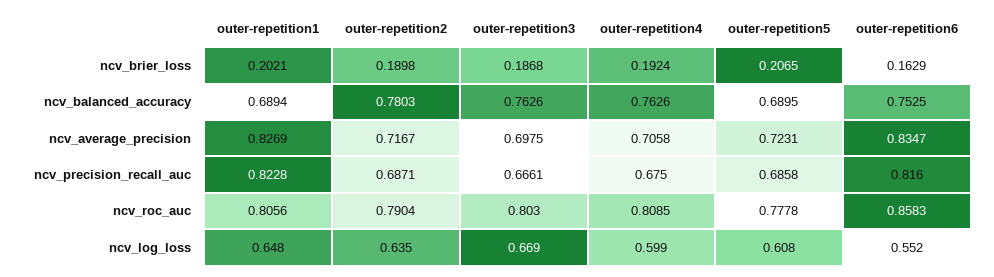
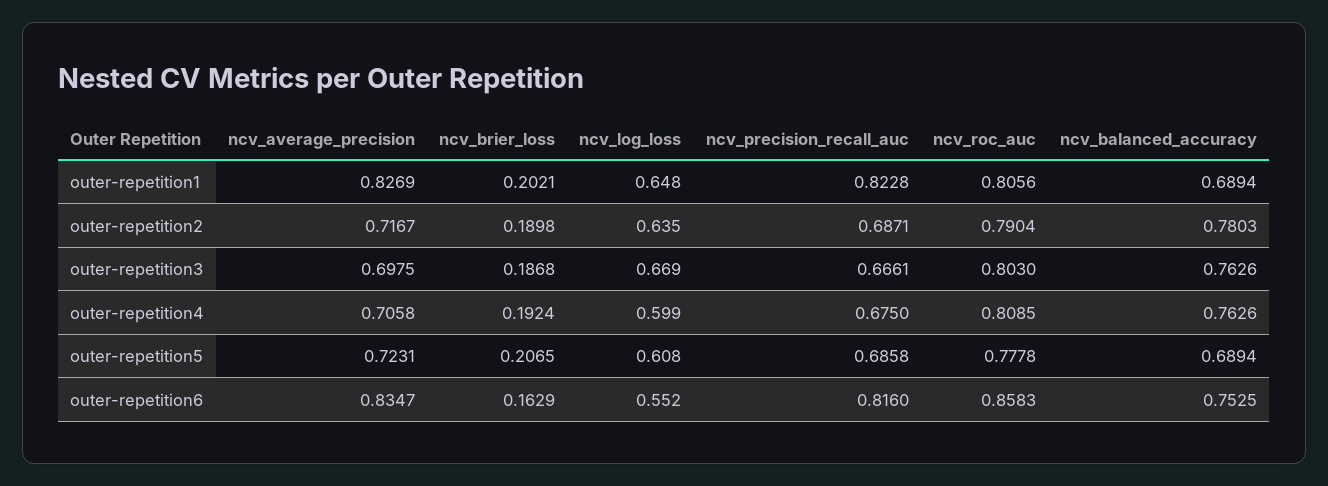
  {
    "outer-repetition1": {
      "ncv_brier_loss": 0.2021,
      "ncv_balanced_accuracy": 0.6894,
      "ncv_average_precision": 0.8269,
      "ncv_precision_recall_auc": 0.8228,
      "ncv_roc_auc": 0.8056,
      "ncv_log_loss": 0.648
    },
    "outer-repetition2": {
      "ncv_brier_loss": 0.1898,
      "ncv_balanced_accuracy": 0.7803,
      "ncv_average_precision": 0.7167,
      "ncv_precision_recall_auc": 0.6871,
      "ncv_roc_auc": 0.7904,
      "ncv_log_loss": 0.635
    },
    "outer-repetition3": {
      "ncv_brier_loss": 0.1868,
      "ncv_balanced_accuracy": 0.7626,
      "ncv_average_precision": 0.6975,
      "ncv_precision_recall_auc": 0.6661,
      "ncv_roc_auc": 0.803,
      "ncv_log_loss": 0.669
    },
    "outer-repetition4": {
      "ncv_brier_loss": 0.1924,
      "ncv_balanced_accuracy": 0.7626,
      "ncv_average_precision": 0.7058,
      "ncv_precision_recall_auc": 0.675,
      "ncv_roc_auc": 0.8085,
      "ncv_log_loss": 0.599
    },
    "outer-repetition5": {
      "ncv_brier_loss": 0.2065,
-     "ncv_balanced_accuracy": 0.6895,
+     "ncv_balanced_accuracy": 0.6894,
      "ncv_average_precision": 0.7231,
      "ncv_precision_recall_auc": 0.6858,
      "ncv_roc_auc": 0.7778,
      "ncv_log_loss": 0.608
    },
    "outer-repetition6": {
      "ncv_brier_loss": 0.1629,
      "ncv_balanced_accuracy": 0.7525,
      "ncv_average_precision": 0.8347,
      "ncv_precision_recall_auc": 0.816,
      "ncv_roc_auc": 0.8583,
      "ncv_log_loss": 0.552
    }
  }

